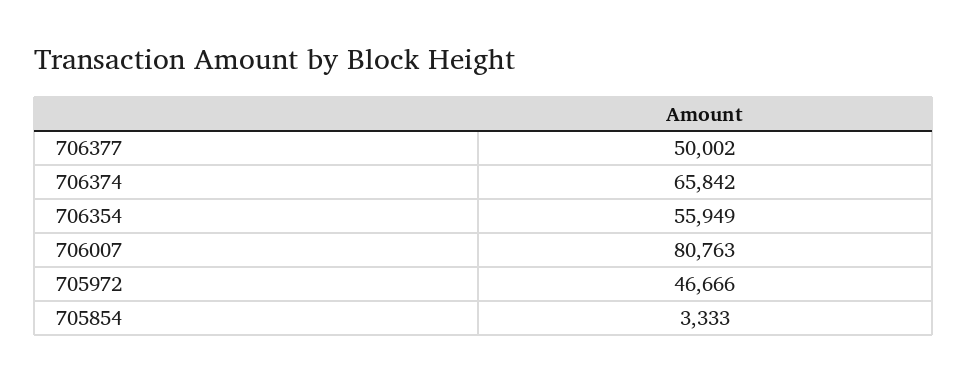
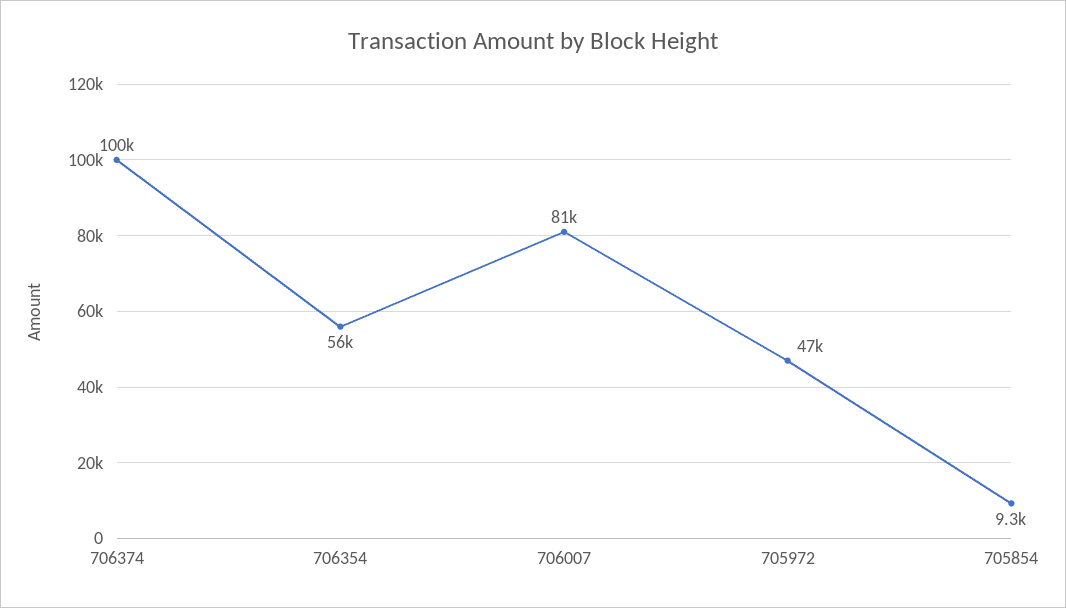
  {
-   "706377": 50002,
-   "706374": 65842,
+   "706374": 100000,
    "706354": 55949,
    "706007": 80763,
    "705972": 46666,
-   "705854": 3333
+   "705854": 9300
  }

